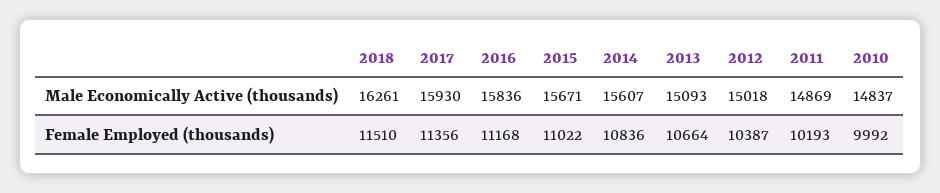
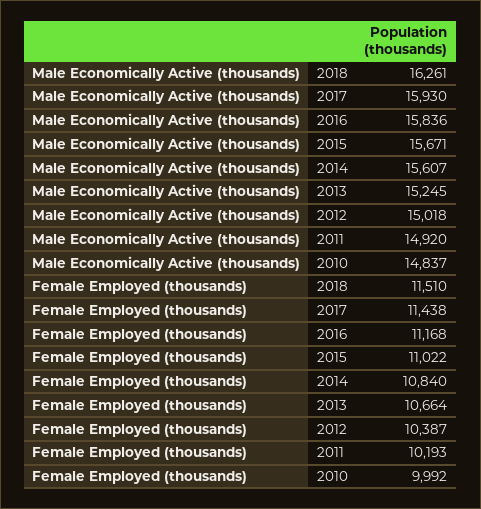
  {
    "2018": {
      "Male Economically Active (thousands)": 16261,
      "Female Employed (thousands)": 11510
    },
    "2017": {
      "Male Economically Active (thousands)": 15930,
-     "Female Employed (thousands)": 11356
+     "Female Employed (thousands)": 11438
    },
    "2016": {
      "Male Economically Active (thousands)": 15836,
      "Female Employed (thousands)": 11168
    },
    "2015": {
      "Male Economically Active (thousands)": 15671,
      "Female Employed (thousands)": 11022
    },
    "2014": {
      "Male Economically Active (thousands)": 15607,
-     "Female Employed (thousands)": 10836
+     "Female Employed (thousands)": 10840
    },
    "2013": {
-     "Male Economically Active (thousands)": 15093,
+     "Male Economically Active (thousands)": 15245,
      "Female Employed (thousands)": 10664
    },
    "2012": {
      "Male Economically Active (thousands)": 15018,
      "Female Employed (thousands)": 10387
    },
    "2011": {
-     "Male Economically Active (thousands)": 14869,
+     "Male Economically Active (thousands)": 14920,
      "Female Employed (thousands)": 10193
    },
    "2010": {
      "Male Economically Active (thousands)": 14837,
      "Female Employed (thousands)": 9992
    }
  }

